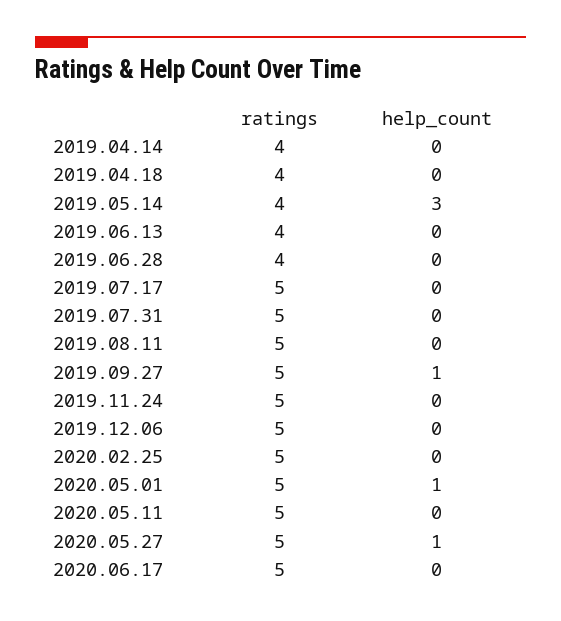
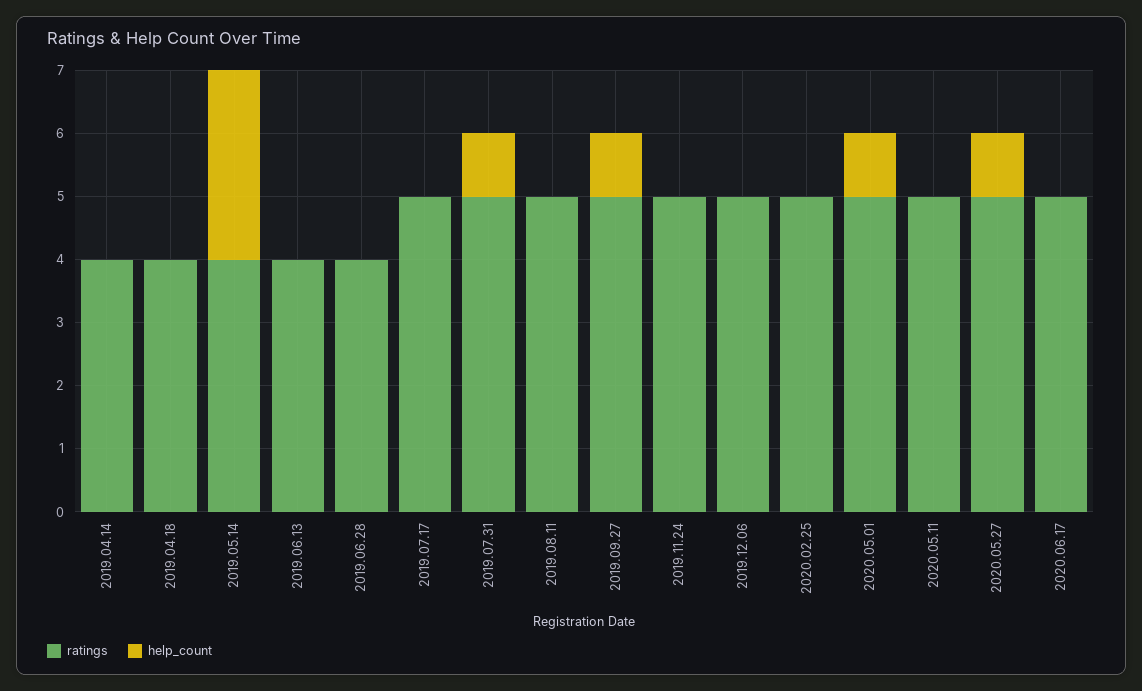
  {
    "ratings": {
      "2019.04.14": 4,
      "2019.04.18": 4,
      "2019.05.14": 4,
      "2019.06.13": 4,
      "2019.06.28": 4,
      "2019.07.17": 5,
      "2019.07.31": 5,
      "2019.08.11": 5,
      "2019.09.27": 5,
      "2019.11.24": 5,
      "2019.12.06": 5,
      "2020.02.25": 5,
      "2020.05.01": 5,
      "2020.05.11": 5,
      "2020.05.27": 5,
      "2020.06.17": 5
    },
    "help_count": {
      "2019.04.14": 0,
      "2019.04.18": 0,
      "2019.05.14": 3,
      "2019.06.13": 0,
      "2019.06.28": 0,
      "2019.07.17": 0,
-     "2019.07.31": 0,
+     "2019.07.31": 1,
      "2019.08.11": 0,
      "2019.09.27": 1,
      "2019.11.24": 0,
      "2019.12.06": 0,
      "2020.02.25": 0,
      "2020.05.01": 1,
      "2020.05.11": 0,
      "2020.05.27": 1,
      "2020.06.17": 0
    }
  }

